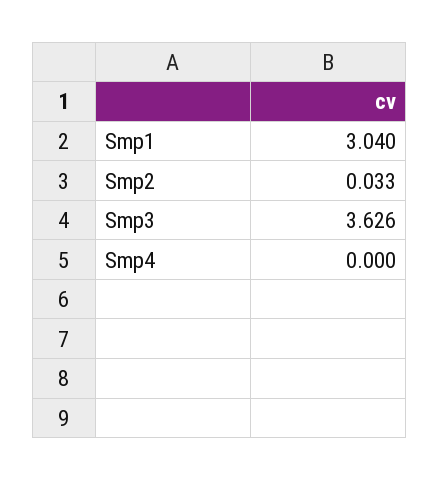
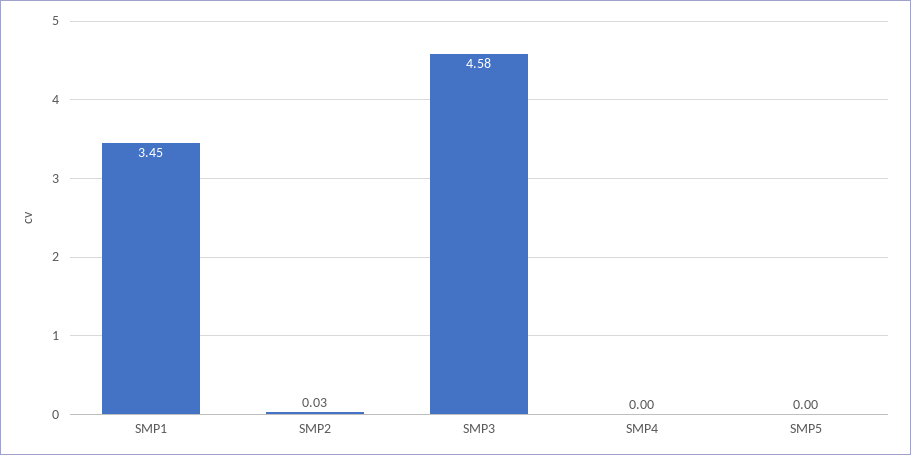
  {
-   "Smp1": 3.04,
+   "Smp1": 3.45,
    "Smp2": 0.033,
-   "Smp3": 3.626,
+   "Smp3": 4.58,
-   "Smp4": 0
+   "Smp4": 0,
+   "SMP5": 0
  }

